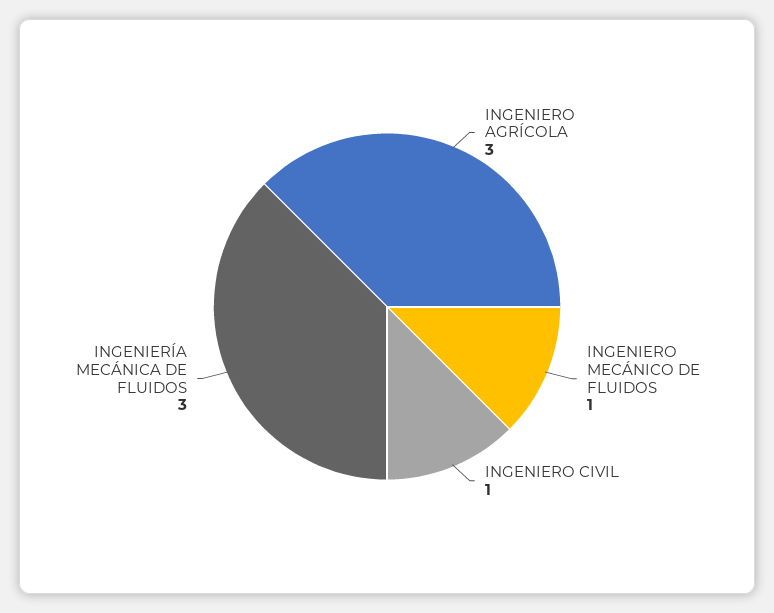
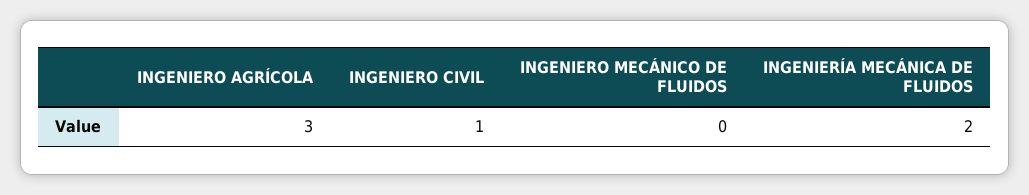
  {
    "INGENIERO AGRÍCOLA": 3,
-   "INGENIERO MECÁNICO DE FLUIDOS": 1,
+   "INGENIERO MECÁNICO DE FLUIDOS": 0,
    "INGENIERO CIVIL": 1,
-   "INGENIERÍA MECÁNICA DE FLUIDOS": 3
+   "INGENIERÍA MECÁNICA DE FLUIDOS": 2
  }

